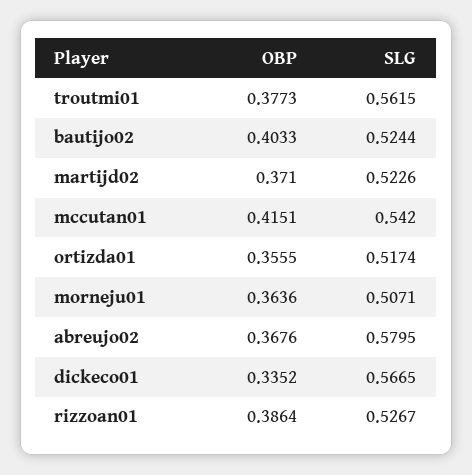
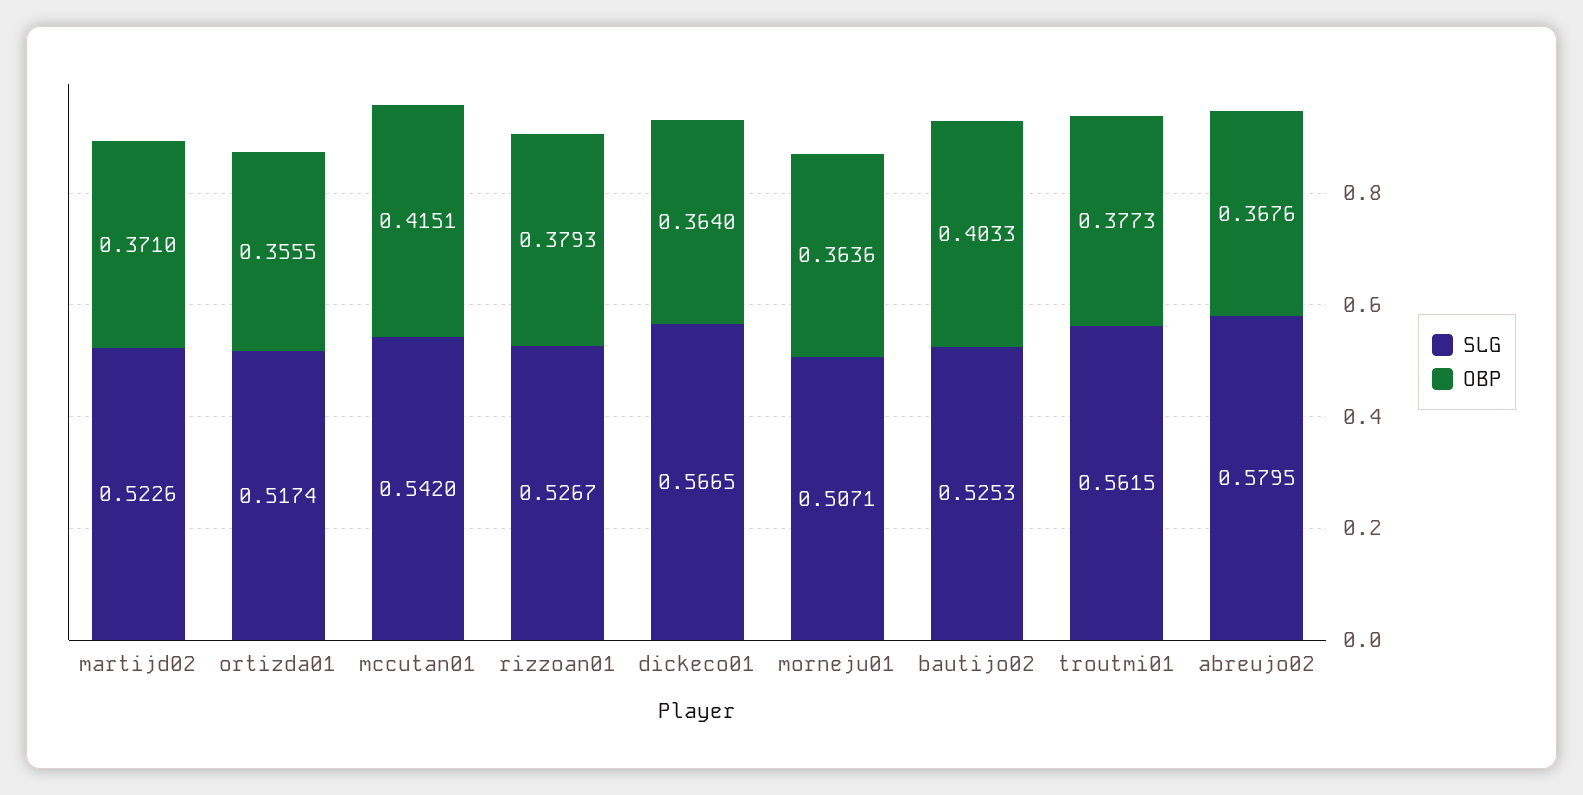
  {
    "OBP": {
      "troutmi01": 0.3773,
      "bautijo02": 0.4033,
      "martijd02": 0.371,
      "mccutan01": 0.4151,
      "ortizda01": 0.3555,
      "morneju01": 0.3636,
      "abreujo02": 0.3676,
-     "dickeco01": 0.3352,
+     "dickeco01": 0.364,
-     "rizzoan01": 0.3864
+     "rizzoan01": 0.3793
    },
    "SLG": {
      "troutmi01": 0.5615,
-     "bautijo02": 0.5244,
+     "bautijo02": 0.5253,
      "martijd02": 0.5226,
      "mccutan01": 0.542,
      "ortizda01": 0.5174,
      "morneju01": 0.5071,
      "abreujo02": 0.5795,
      "dickeco01": 0.5665,
      "rizzoan01": 0.5267
    }
  }

